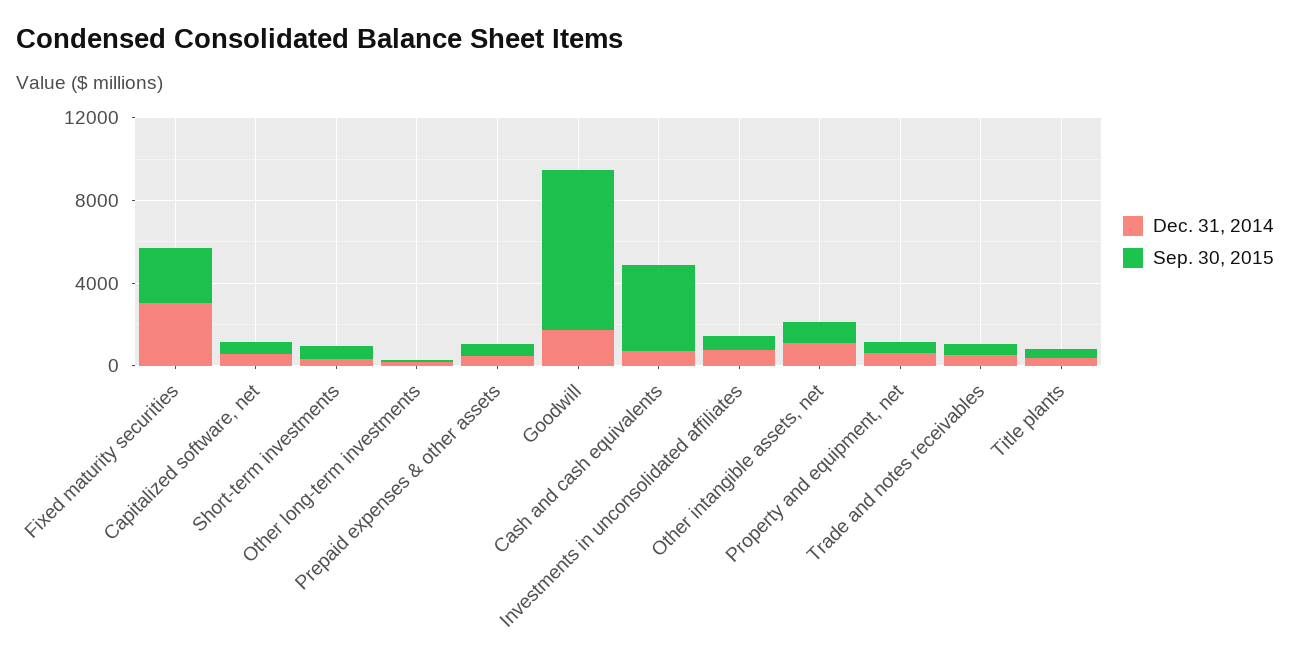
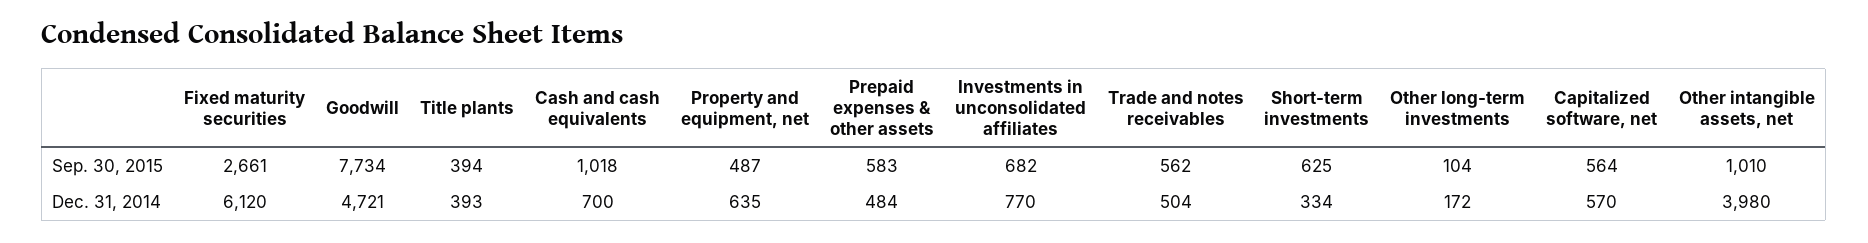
  {
    "Dec. 31, 2014": {
-     "Fixed maturity securities": 3000,
+     "Fixed maturity securities": 6120,
      "Capitalized software, net": 570,
      "Short-term investments": 334,
      "Other long-term investments": 172,
      "Prepaid expenses & other assets": 484,
-     "Goodwill": 2000,
+     "Goodwill": 4721,
      "Cash and cash equivalents": 700,
      "Investments in unconsolidated affiliates": 770,
-     "Other intangible assets, net": 1000,
+     "Other intangible assets, net": 3980,
      "Property and equipment, net": 635,
      "Trade and notes receivables": 504,
      "Title plants": 393
    },
    "Sep. 30, 2015": {
      "Fixed maturity securities": 2661,
      "Capitalized software, net": 564,
      "Short-term investments": 625,
      "Other long-term investments": 104,
      "Prepaid expenses & other assets": 583,
      "Goodwill": 7734,
-     "Cash and cash equivalents": 4000,
+     "Cash and cash equivalents": 1018,
      "Investments in unconsolidated affiliates": 682,
      "Other intangible assets, net": 1010,
      "Property and equipment, net": 487,
      "Trade and notes receivables": 562,
      "Title plants": 394
    }
  }

